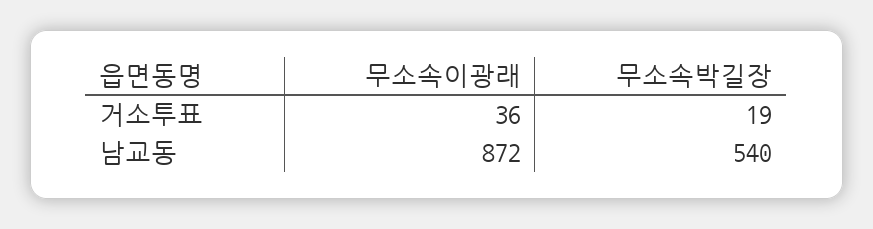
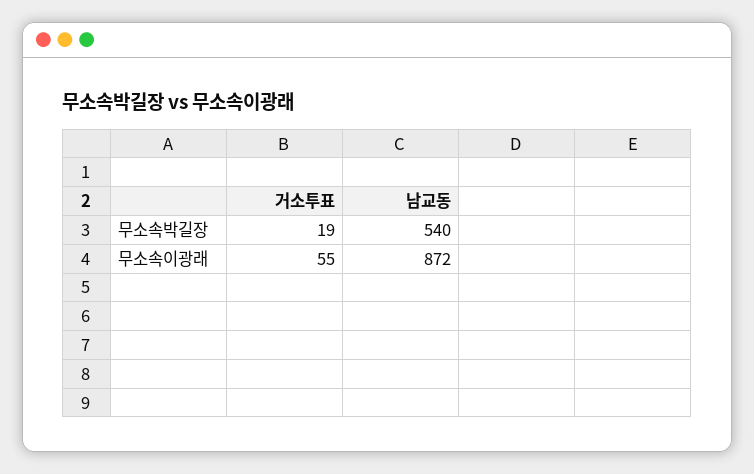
  {
    "무소속이광래": {
-     "거소투표": 36,
+     "거소투표": 55,
      "남교동": 872
    },
    "무소속박길장": {
      "거소투표": 19,
      "남교동": 540
    }
  }

